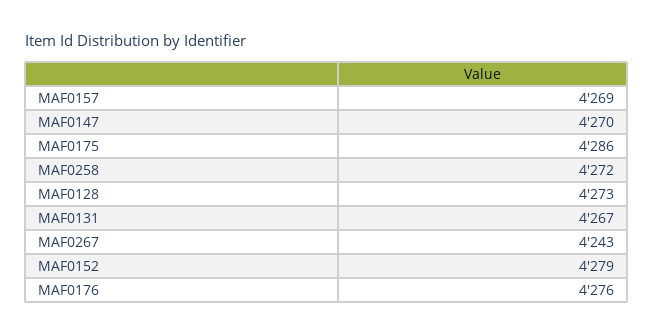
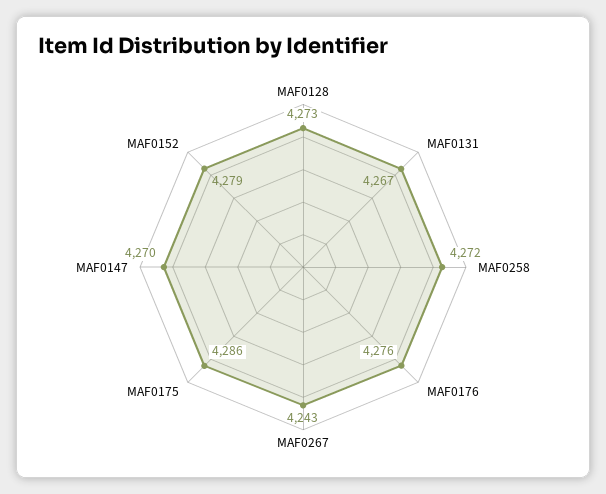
  {
-   "MAF0157": 4269,
    "MAF0147": 4270,
    "MAF0175": 4286,
    "MAF0258": 4272,
    "MAF0128": 4273,
    "MAF0131": 4267,
    "MAF0267": 4243,
    "MAF0152": 4279,
    "MAF0176": 4276
  }

